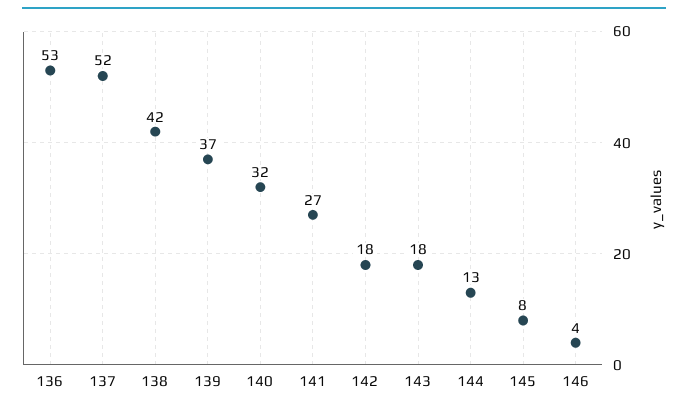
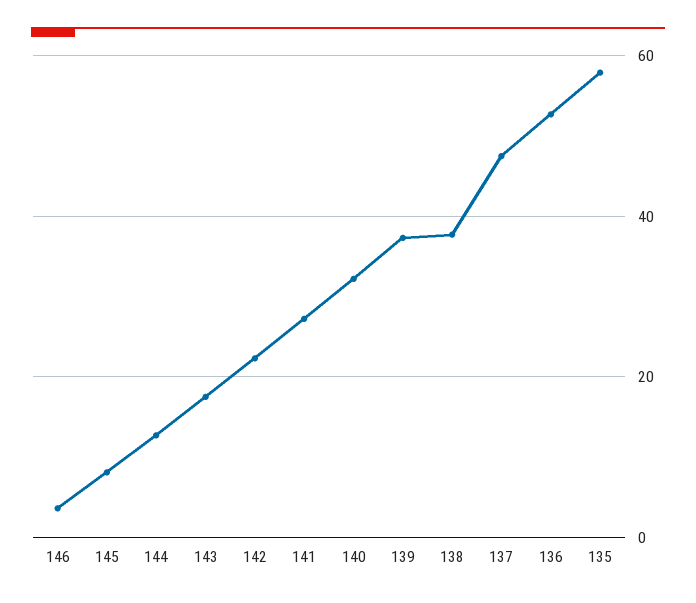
  {
    "136": 53,
-   "137": 52,
+   "137": 48,
-   "138": 42,
+   "138": 38,
    "139": 37,
    "140": 32,
    "141": 27,
-   "142": 18,
+   "142": 22,
    "143": 18,
    "144": 13,
    "145": 8,
-   "146": 4
+   "146": 4,
+   "135": 58
  }

